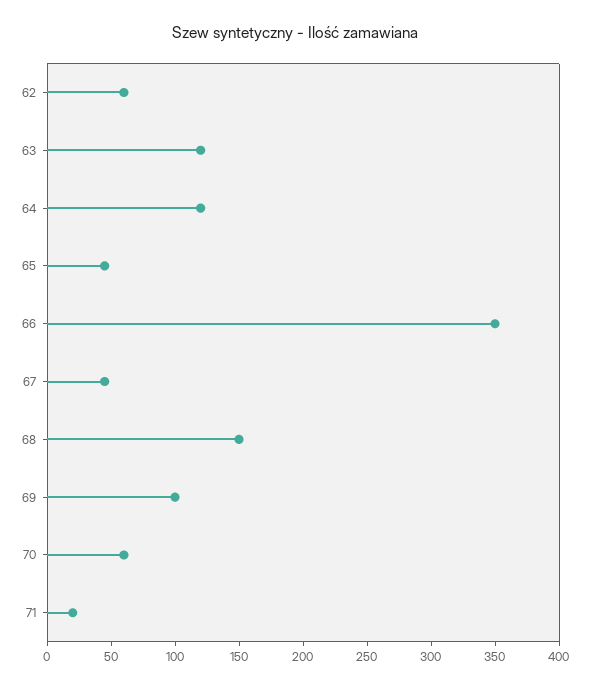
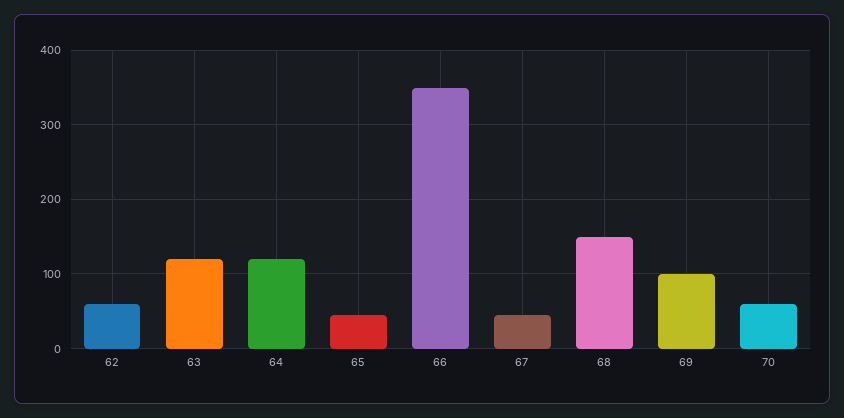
  {
    "62": 60,
    "63": 120,
    "64": 120,
    "65": 50,
    "66": 350,
    "67": 50,
    "68": 150,
    "69": 100,
-   "70": 60,
+   "70": 60
-   "71": 20
  }

